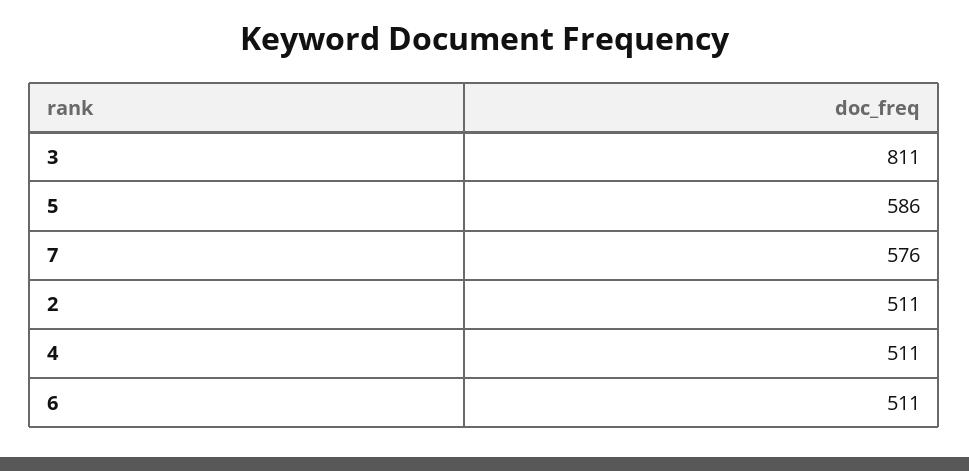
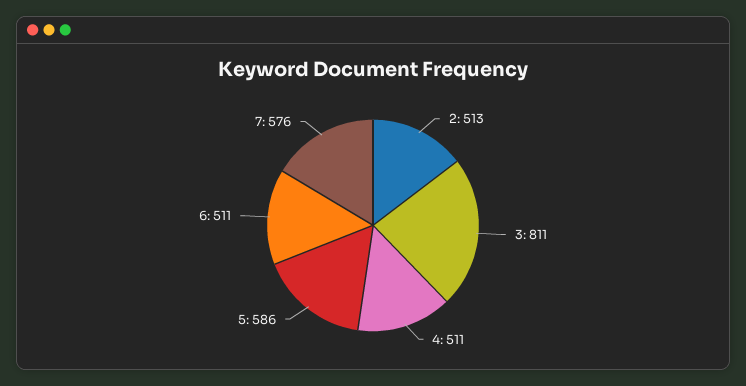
  {
    "3": 811,
    "5": 586,
    "7": 576,
-   "2": 511,
+   "2": 513,
    "4": 511,
    "6": 511
  }

